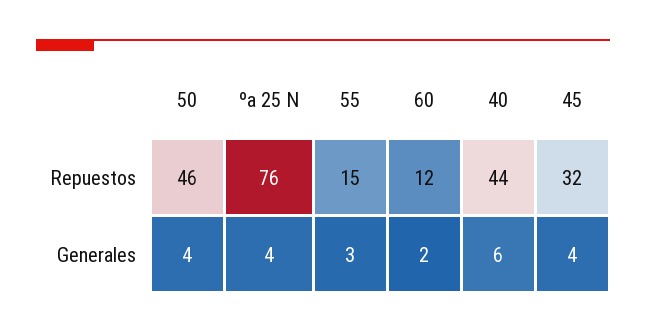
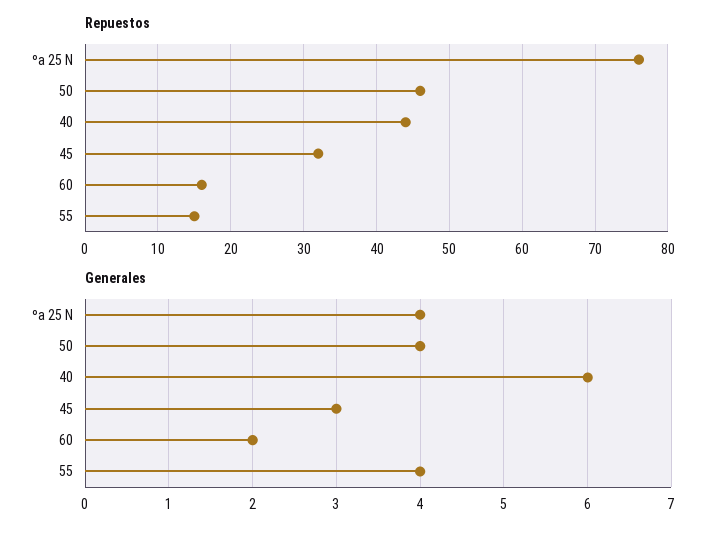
  {
    "Repuestos": {
      "50": 46,
      "ºa 25 N": 76,
      "55": 15,
-     "60": 12,
+     "60": 16,
      "40": 44,
      "45": 32
    },
    "Generales": {
      "50": 4,
      "ºa 25 N": 4,
-     "55": 3,
+     "55": 4,
      "60": 2,
      "40": 6,
-     "45": 4
+     "45": 3
    }
  }

